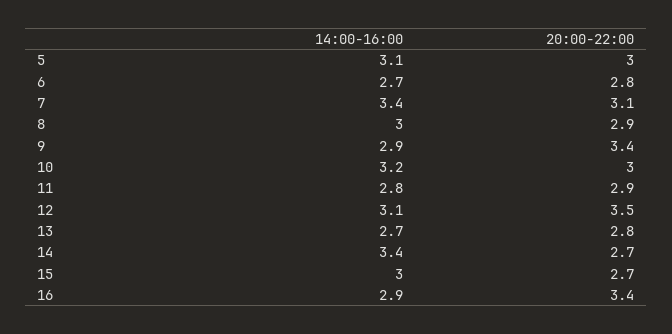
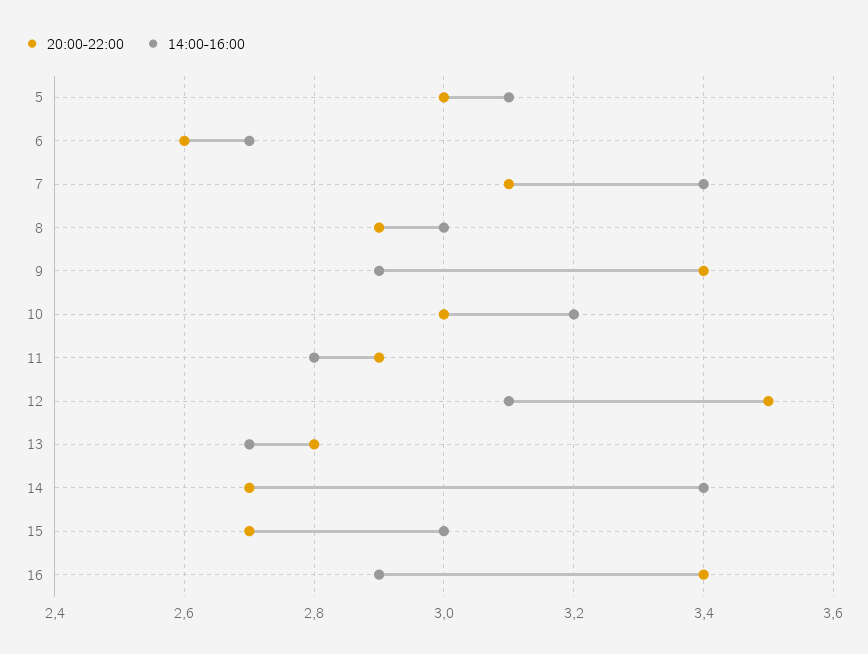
  {
    "14:00-16:00": {
      "5": 3.1,
      "6": 2.7,
      "7": 3.4,
      "8": 3,
      "9": 2.9,
      "10": 3.2,
      "11": 2.8,
      "12": 3.1,
      "13": 2.7,
      "14": 3.4,
      "15": 3,
      "16": 2.9
    },
    "20:00-22:00": {
      "5": 3,
-     "6": 2.8,
+     "6": 2.6,
      "7": 3.1,
      "8": 2.9,
      "9": 3.4,
      "10": 3,
      "11": 2.9,
      "12": 3.5,
      "13": 2.8,
      "14": 2.7,
      "15": 2.7,
      "16": 3.4
    }
  }

